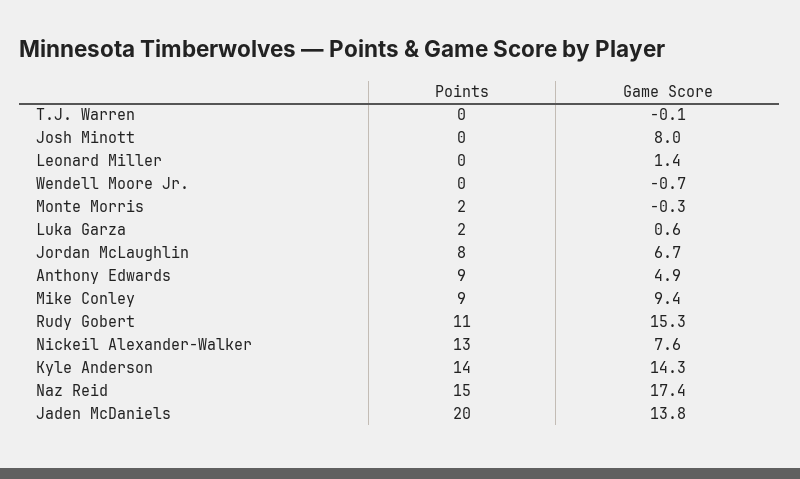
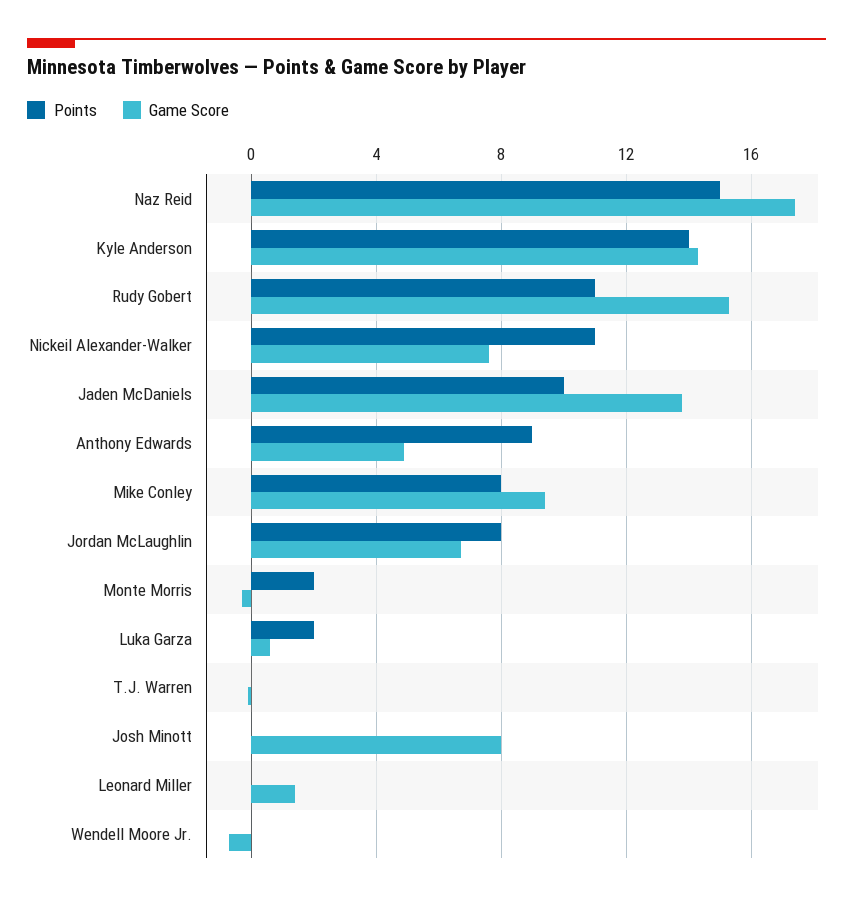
  {
    "Points": {
      "T.J. Warren": 0,
      "Josh Minott": 0,
      "Leonard Miller": 0,
      "Wendell Moore Jr.": 0,
      "Monte Morris": 2,
      "Luka Garza": 2,
      "Jordan McLaughlin": 8,
      "Anthony Edwards": 9,
-     "Mike Conley": 9,
+     "Mike Conley": 8,
      "Rudy Gobert": 11,
-     "Nickeil Alexander-Walker": 13,
+     "Nickeil Alexander-Walker": 11,
      "Kyle Anderson": 14,
      "Naz Reid": 15,
-     "Jaden McDaniels": 20
+     "Jaden McDaniels": 10
    },
    "Game Score": {
      "T.J. Warren": -0.1,
      "Josh Minott": 8,
      "Leonard Miller": 1.4,
      "Wendell Moore Jr.": -0.7,
      "Monte Morris": -0.3,
      "Luka Garza": 0.6,
      "Jordan McLaughlin": 6.7,
      "Anthony Edwards": 4.9,
      "Mike Conley": 9.4,
      "Rudy Gobert": 15.3,
      "Nickeil Alexander-Walker": 7.6,
      "Kyle Anderson": 14.3,
      "Naz Reid": 17.4,
      "Jaden McDaniels": 13.8
    }
  }

